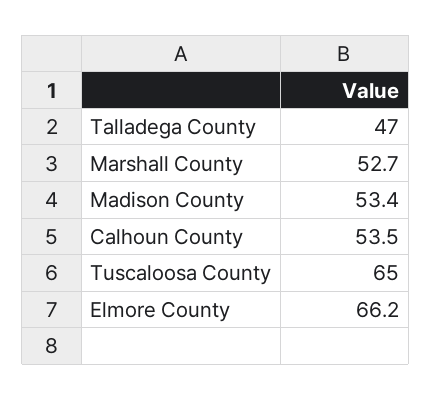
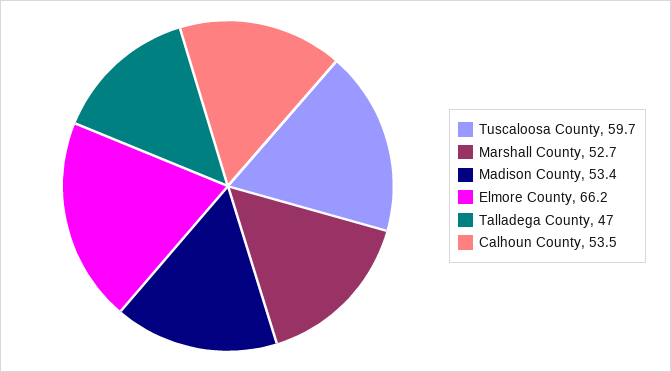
  {
    "Talladega County": 47,
    "Marshall County": 52.7,
    "Madison County": 53.4,
    "Calhoun County": 53.5,
-   "Tuscaloosa County": 65,
+   "Tuscaloosa County": 59.7,
    "Elmore County": 66.2
  }

